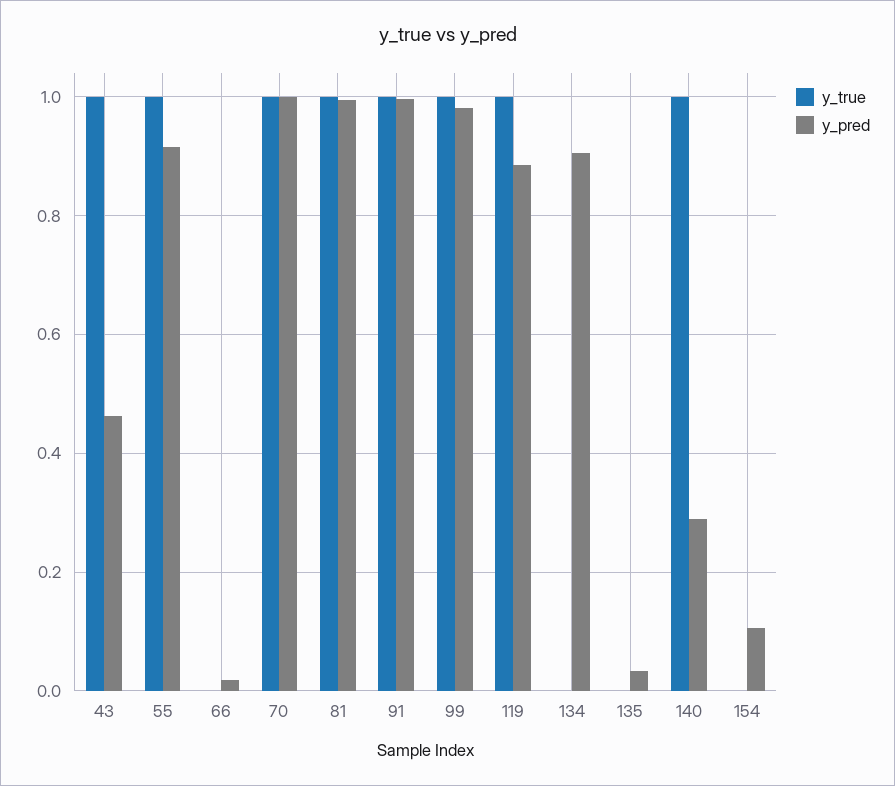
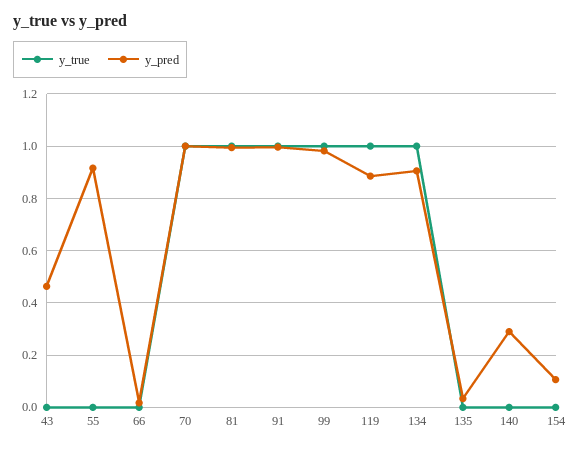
  {
    "y_true": {
-     "43": 1,
+     "43": 0,
-     "55": 1,
+     "55": 0,
      "66": 0,
      "70": 1,
      "81": 1,
      "91": 1,
      "99": 1,
      "119": 1,
-     "134": 0,
+     "134": 1,
      "135": 0,
-     "140": 1,
+     "140": 0,
      "154": 0
    },
    "y_pred": {
      "43": 0.46,
      "55": 0.92,
      "66": 0.02,
      "70": 1,
      "81": 1,
      "91": 1,
      "99": 0.98,
      "119": 0.88,
      "134": 0.9,
      "135": 0.04,
      "140": 0.3,
      "154": 0.1
    }
  }

